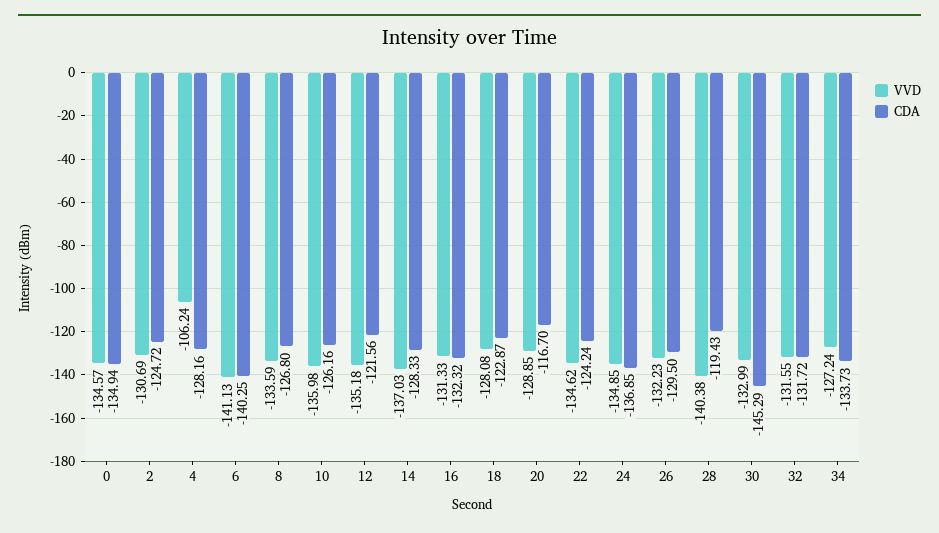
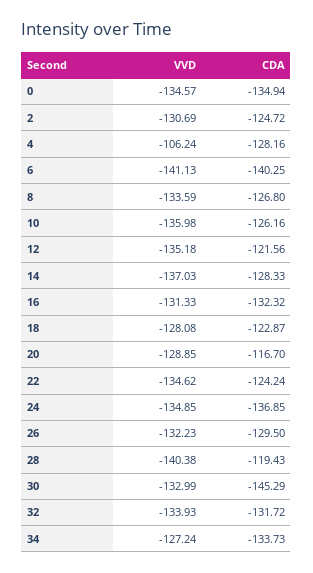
  {
    "VVD": {
      "0": -134.57,
      "2": -130.69,
      "4": -106.24,
      "6": -141.13,
      "8": -133.59,
      "10": -135.98,
      "12": -135.18,
      "14": -137.03,
      "16": -131.33,
      "18": -128.08,
      "20": -128.85,
      "22": -134.62,
      "24": -134.85,
      "26": -132.23,
      "28": -140.38,
      "30": -132.99,
-     "32": -131.55,
+     "32": -133.93,
      "34": -127.24
    },
    "CDA": {
      "0": -134.94,
      "2": -124.72,
      "4": -128.16,
      "6": -140.25,
      "8": -126.8,
      "10": -126.16,
      "12": -121.56,
      "14": -128.33,
      "16": -132.32,
      "18": -122.87,
      "20": -116.7,
      "22": -124.24,
      "24": -136.85,
      "26": -129.5,
      "28": -119.43,
      "30": -145.29,
      "32": -131.72,
      "34": -133.73
    }
  }

